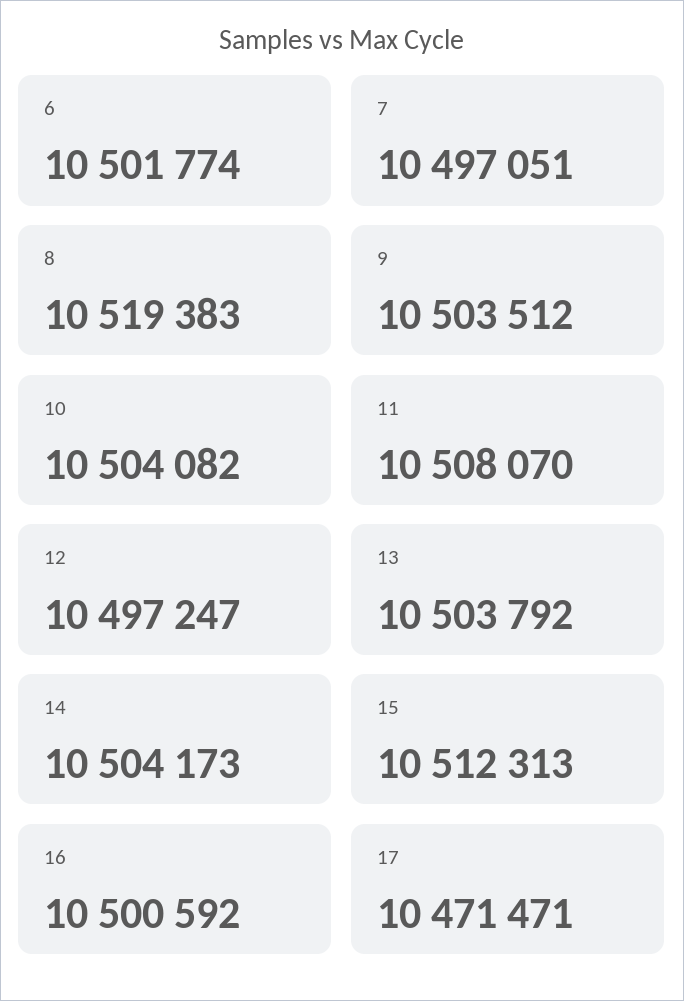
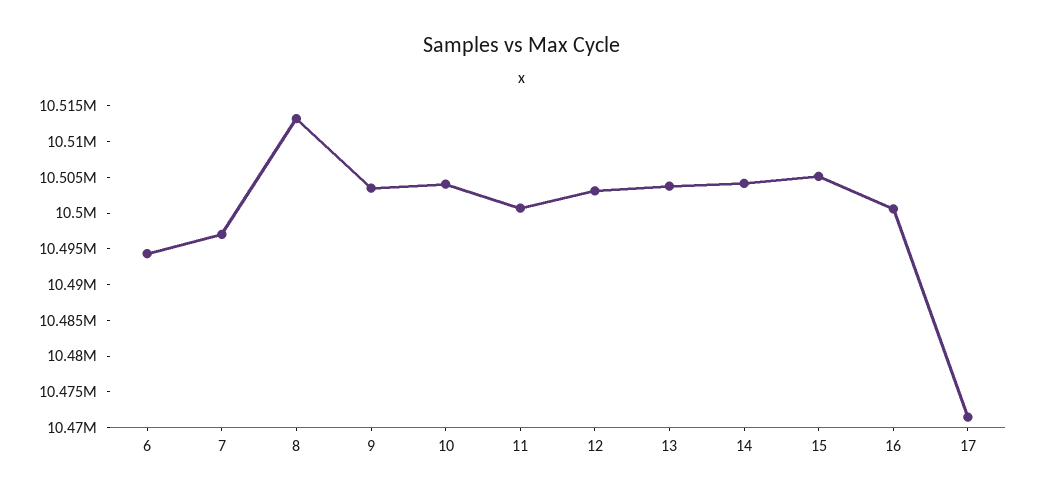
  {
-   "6": 10501774,
+   "6": 10495000,
    "7": 10497051,
-   "8": 10519383,
+   "8": 10512500,
    "9": 10503512,
    "10": 10504082,
-   "11": 10508070,
+   "11": 10500000,
-   "12": 10497247,
+   "12": 10502500,
    "13": 10503792,
    "14": 10504173,
-   "15": 10512313,
+   "15": 10505000,
    "16": 10500592,
    "17": 10471471
  }

